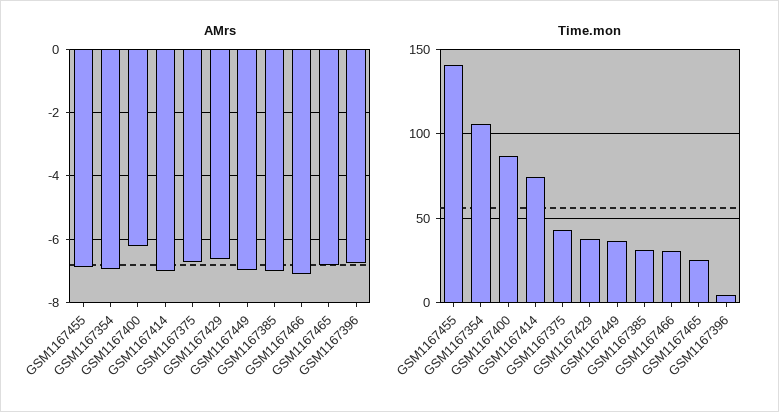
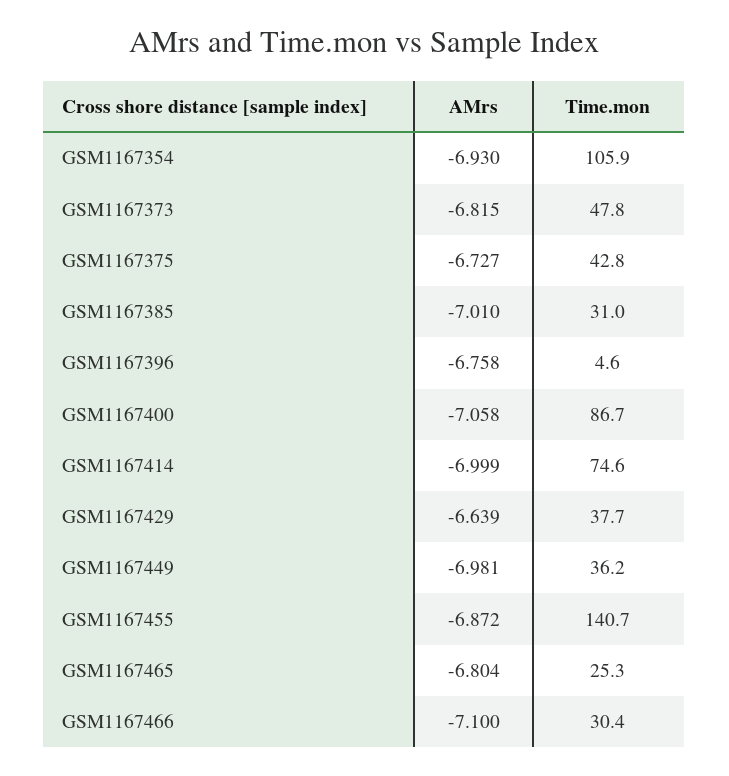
  {
    "AMrs": {
      "GSM1167455": -6.872,
      "GSM1167354": -6.93,
-     "GSM1167400": -6.2,
+     "GSM1167400": -7.058,
      "GSM1167414": -6.999,
      "GSM1167375": -6.727,
      "GSM1167429": -6.639,
      "GSM1167449": -6.981,
      "GSM1167385": -7.01,
      "GSM1167466": -7.1,
      "GSM1167465": -6.804,
-     "GSM1167396": -6.758
+     "GSM1167396": -6.758,
+     "GSM1167373": -6.815
    },
    "Time.mon": {
      "GSM1167455": 140.7,
      "GSM1167354": 105.9,
      "GSM1167400": 86.7,
      "GSM1167414": 74.6,
      "GSM1167375": 42.8,
      "GSM1167429": 37.7,
      "GSM1167449": 36.2,
      "GSM1167385": 31,
      "GSM1167466": 30.4,
      "GSM1167465": 25.3,
-     "GSM1167396": 4.6
+     "GSM1167396": 4.6,
+     "GSM1167373": 47.8
    }
  }

